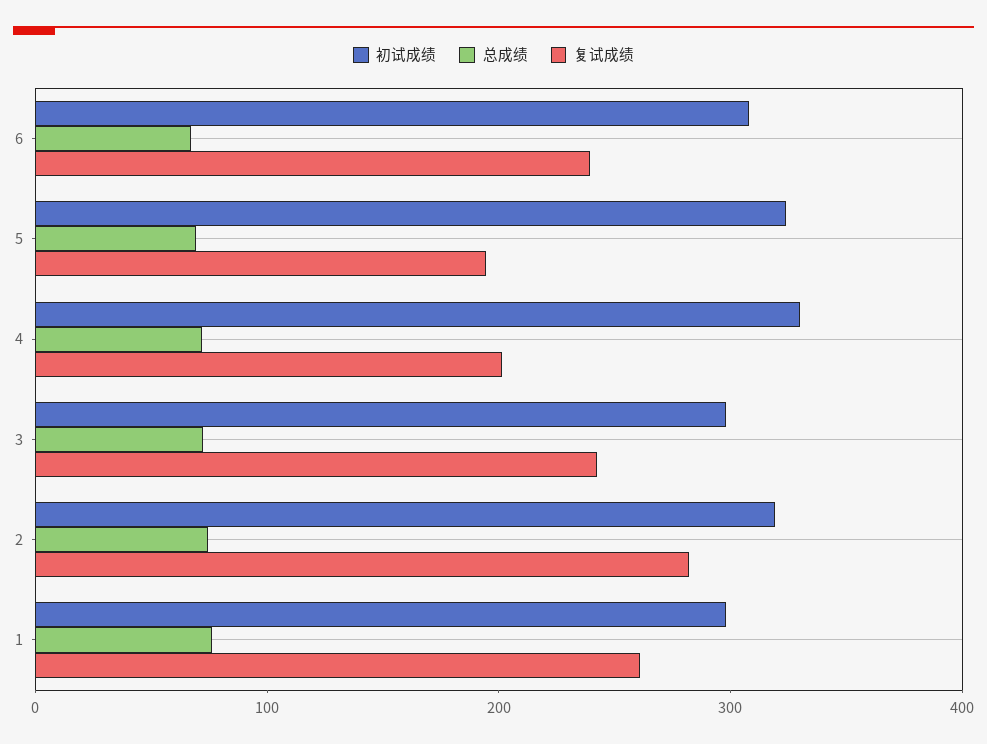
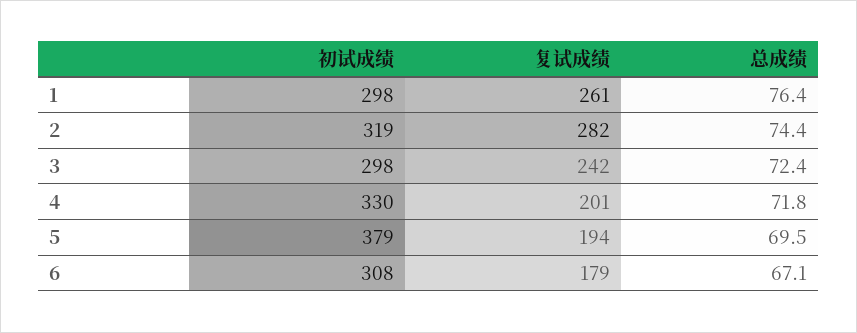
  {
    "初试成绩": {
      "6": 308,
-     "5": 320,
+     "5": 379,
      "4": 330,
      "3": 298,
      "2": 319,
      "1": 298
    },
    "总成绩": {
      "6": 67.1,
      "5": 69.5,
      "4": 71.8,
      "3": 72.4,
      "2": 74.4,
      "1": 76.4
    },
    "复试成绩": {
-     "6": 240,
+     "6": 179,
      "5": 194,
      "4": 201,
      "3": 242,
      "2": 282,
      "1": 261
    }
  }

